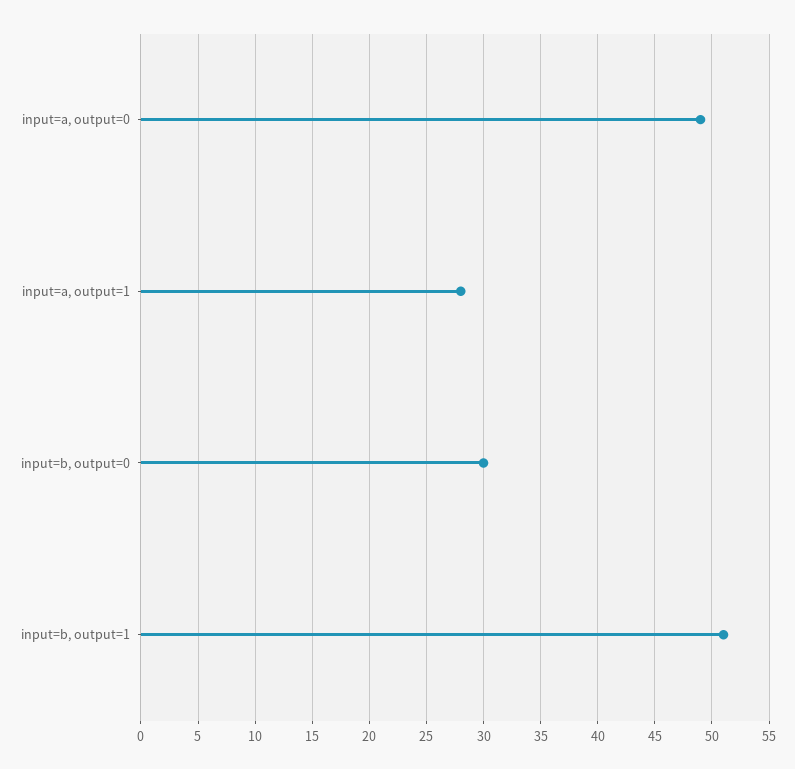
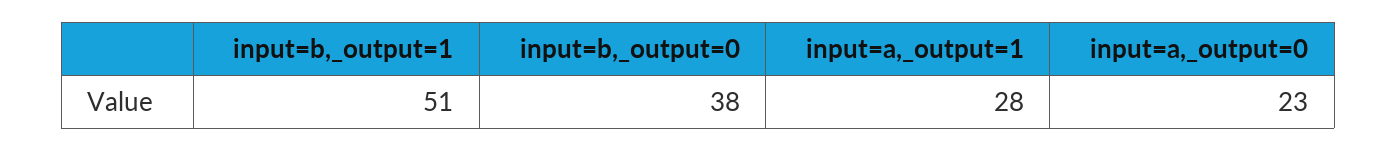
  {
-   "input=a, output=0": 49,
+   "input=a, output=0": 23,
    "input=a, output=1": 28,
-   "input=b, output=0": 30,
+   "input=b, output=0": 38,
    "input=b, output=1": 51
  }

